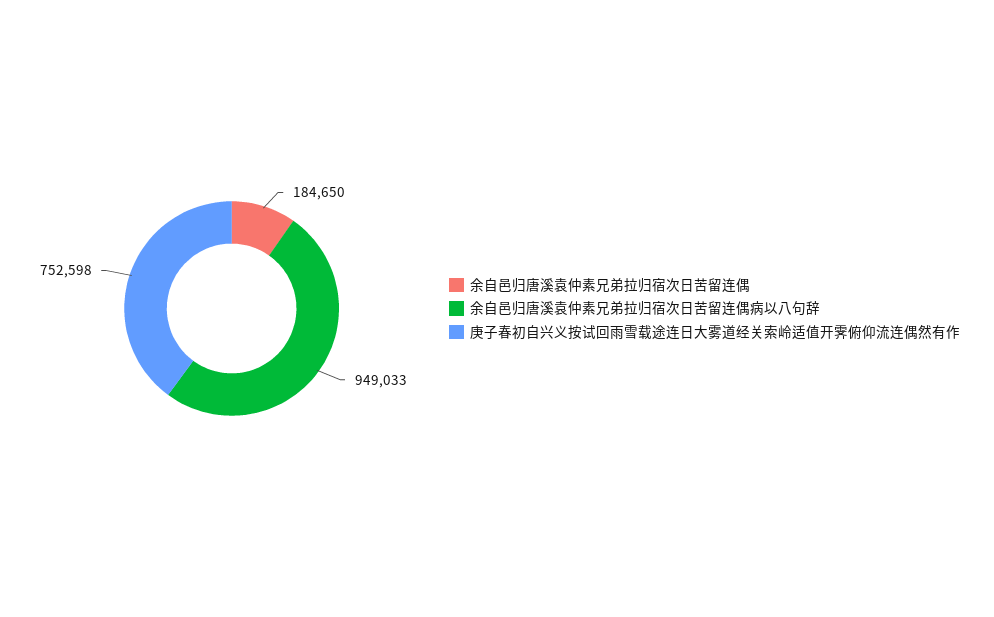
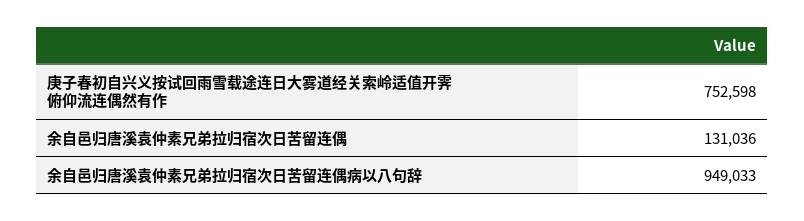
  {
-   "余自邑归唐溪袁仲素兄弟拉归宿次日苦留连偶": 184650,
+   "余自邑归唐溪袁仲素兄弟拉归宿次日苦留连偶": 131036,
    "余自邑归唐溪袁仲素兄弟拉归宿次日苦留连偶病以八句辞": 949033,
    "庚子春初自兴义按试回雨雪载途连日大雾道经关索岭适值开霁俯仰流连偶然有作": 752598
  }

